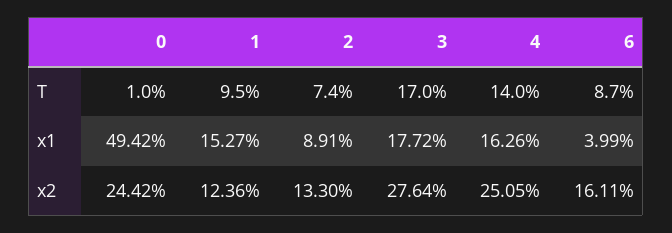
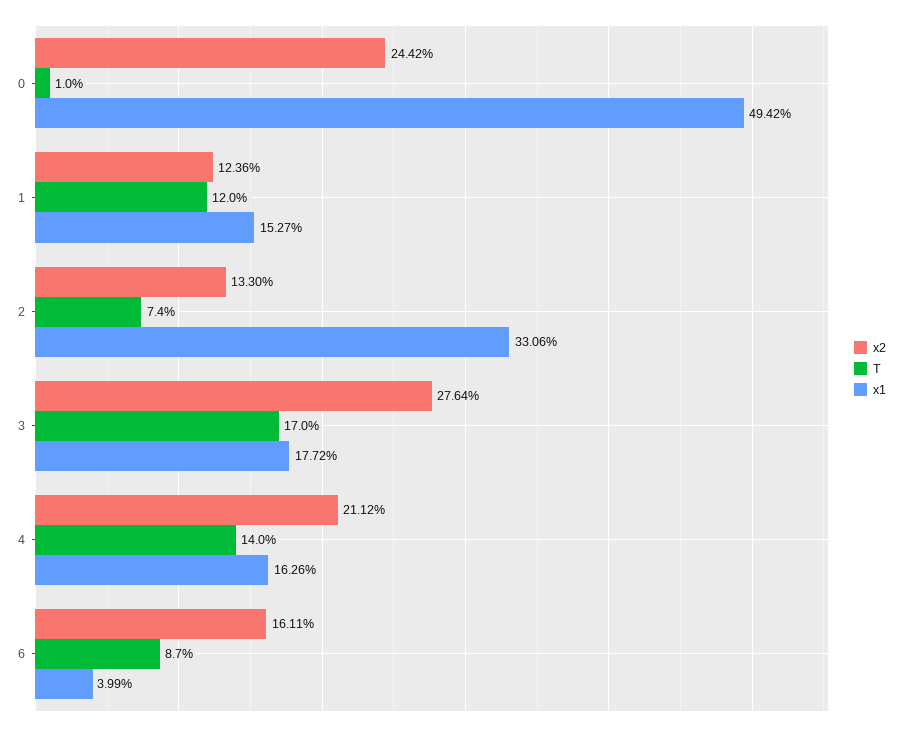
  {
    "T": {
      "0": 1,
-     "1": 9.5,
+     "1": 12,
      "2": 7.4,
      "3": 17,
      "4": 14,
      "6": 8.7
    },
    "x1": {
      "0": 49.42,
      "1": 15.27,
-     "2": 8.91,
+     "2": 33.06,
      "3": 17.72,
      "4": 16.26,
      "6": 3.99
    },
    "x2": {
      "0": 24.42,
      "1": 12.36,
      "2": 13.3,
      "3": 27.64,
-     "4": 25.05,
+     "4": 21.12,
      "6": 16.11
    }
  }

